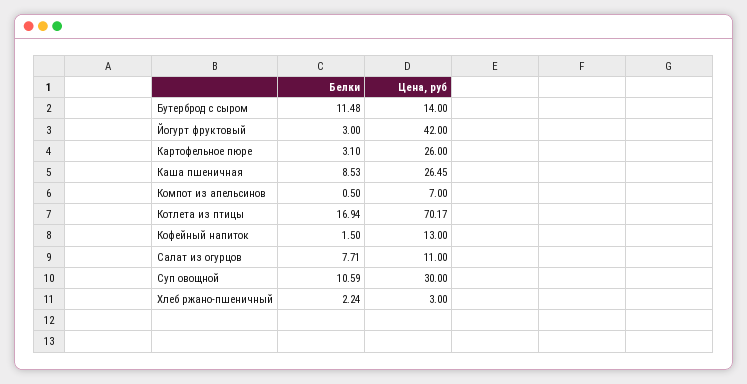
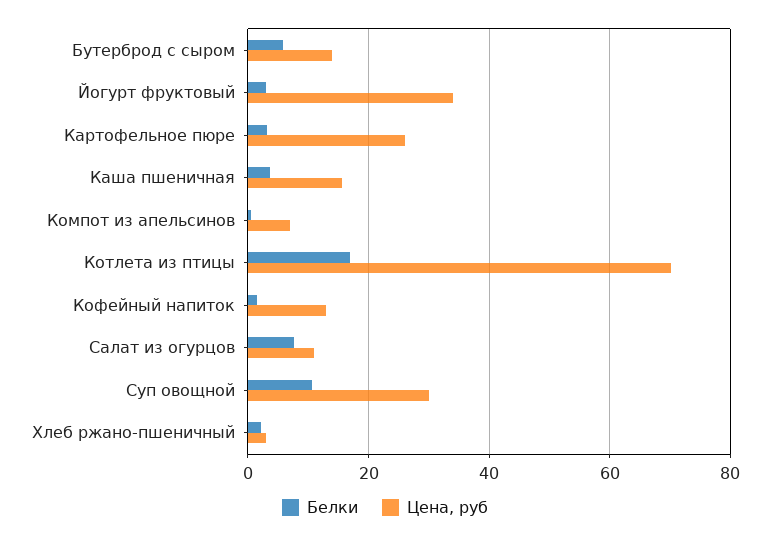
  {
    "Белки": {
-     "Бутерброд с сыром": 11.48,
+     "Бутерброд с сыром": 6,
      "Йогурт фруктовый": 3,
      "Картофельное пюре": 3.1,
-     "Каша пшеничная": 8.53,
+     "Каша пшеничная": 4,
      "Компот из апельсинов": 0.5,
      "Котлета из птицы": 16.94,
      "Кофейный напиток": 1.5,
      "Салат из огурцов": 7.71,
      "Суп овощной": 10.59,
      "Хлеб ржано-пшеничный": 2.24
    },
    "Цена, руб": {
      "Бутерброд с сыром": 14,
-     "Йогурт фруктовый": 42,
+     "Йогурт фруктовый": 34,
      "Картофельное пюре": 26,
-     "Каша пшеничная": 26.45,
+     "Каша пшеничная": 16,
      "Компот из апельсинов": 7,
      "Котлета из птицы": 70.17,
      "Кофейный напиток": 13,
      "Салат из огурцов": 11,
      "Суп овощной": 30,
      "Хлеб ржано-пшеничный": 3
    }
  }

